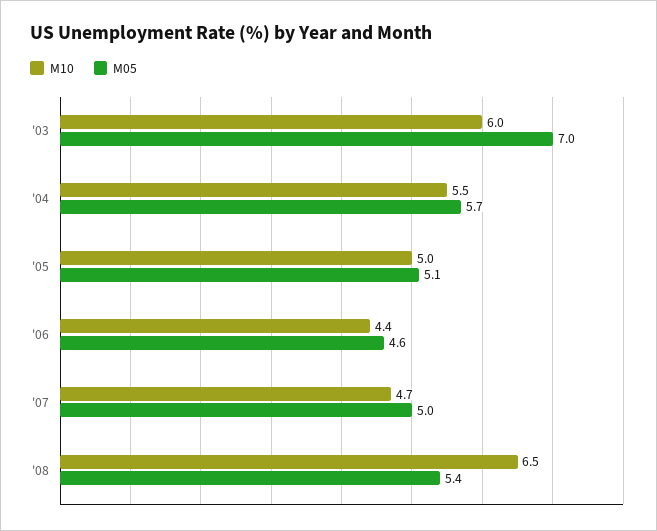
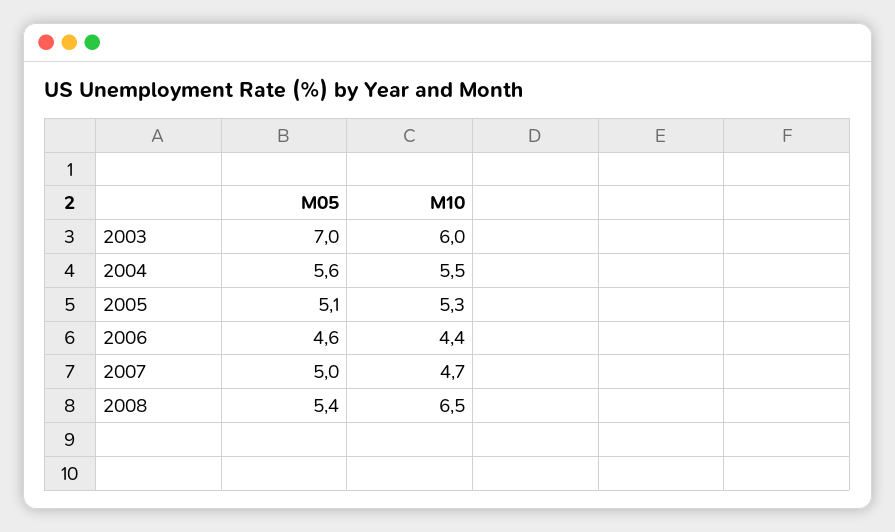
  {
    "M10": {
      "'03": 6,
      "'04": 5.5,
-     "'05": 5,
+     "'05": 5.3,
      "'06": 4.4,
      "'07": 4.7,
      "'08": 6.5
    },
    "M05": {
      "'03": 7,
-     "'04": 5.7,
+     "'04": 5.6,
      "'05": 5.1,
      "'06": 4.6,
      "'07": 5,
      "'08": 5.4
    }
  }

